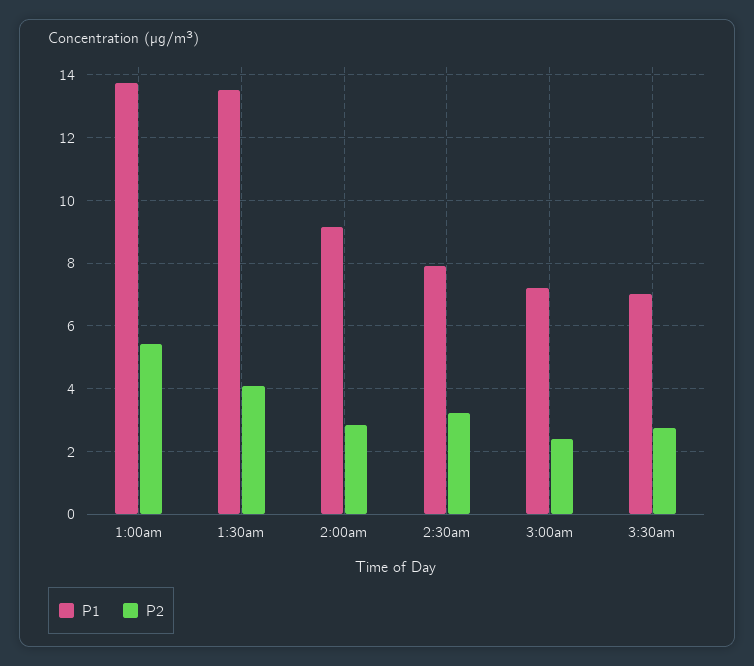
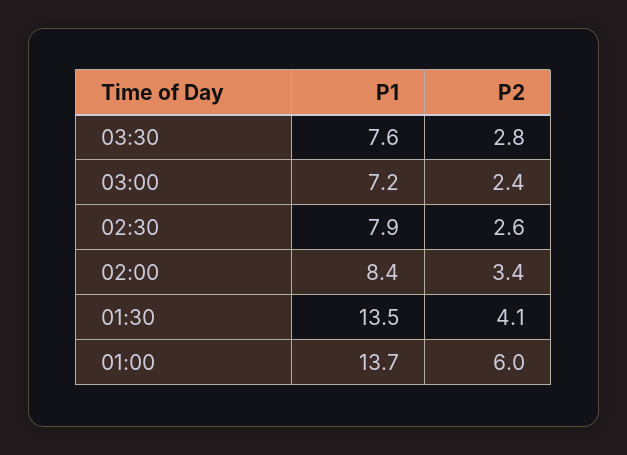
  {
    "P1": {
      "1:00am": 13.7,
      "1:30am": 13.5,
-     "2:00am": 9.2,
+     "2:00am": 8.4,
      "2:30am": 7.9,
      "3:00am": 7.2,
-     "3:30am": 7
+     "3:30am": 7.6
    },
    "P2": {
-     "1:00am": 5.4,
+     "1:00am": 6,
      "1:30am": 4.1,
-     "2:00am": 2.8,
+     "2:00am": 3.4,
-     "2:30am": 3.2,
+     "2:30am": 2.6,
      "3:00am": 2.4,
      "3:30am": 2.8
    }
  }

